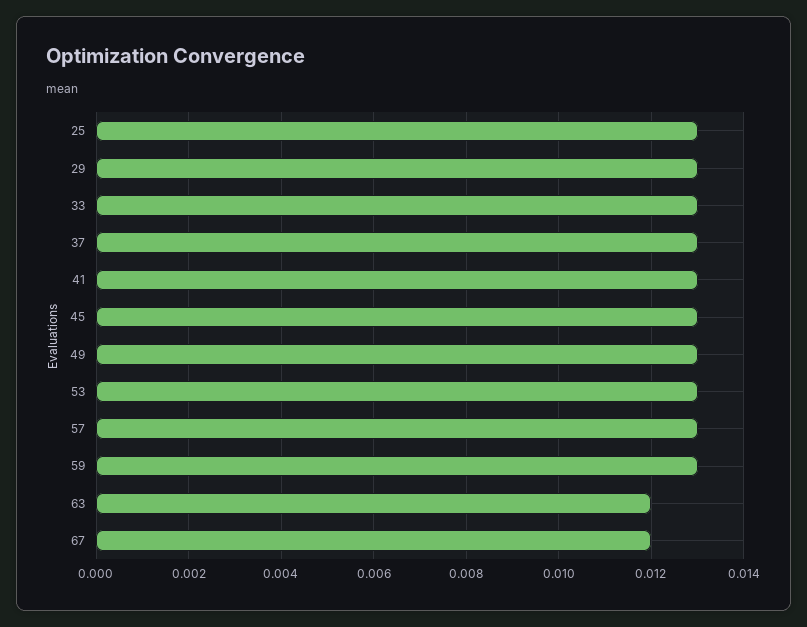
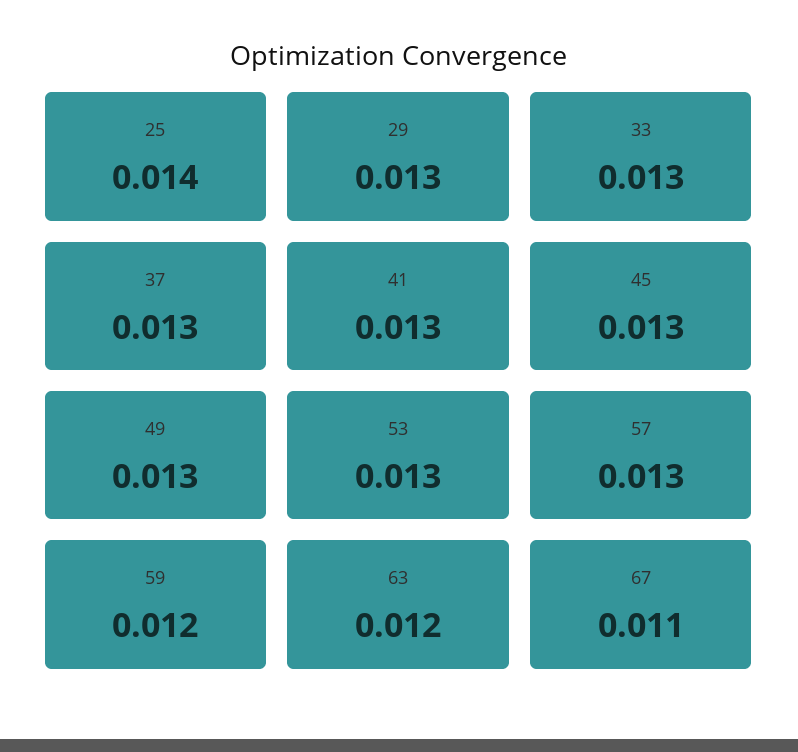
  {
-   "25": 0.013,
+   "25": 0.014,
    "29": 0.013,
    "33": 0.013,
    "37": 0.013,
    "41": 0.013,
    "45": 0.013,
    "49": 0.013,
    "53": 0.013,
    "57": 0.013,
-   "59": 0.013,
+   "59": 0.012,
    "63": 0.012,
-   "67": 0.012
+   "67": 0.011
  }

